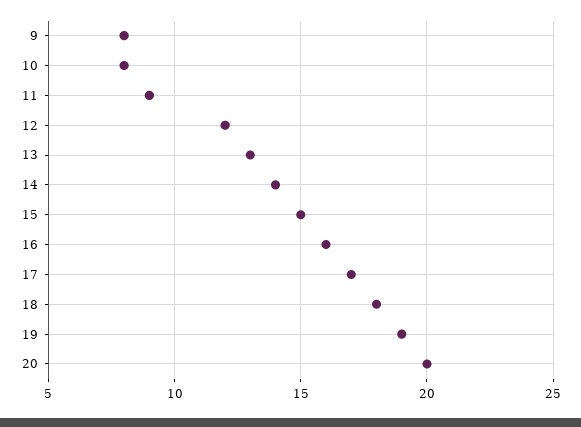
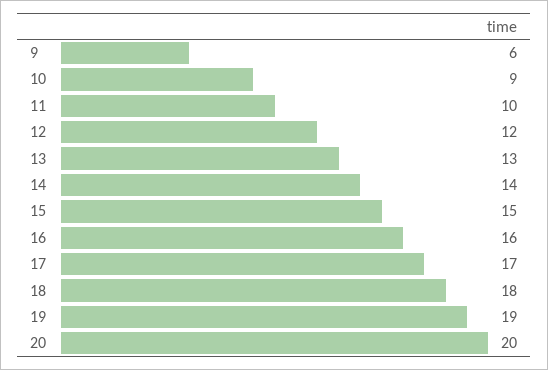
  {
-   "9": 8,
+   "9": 6,
-   "10": 8,
+   "10": 9,
-   "11": 9,
+   "11": 10,
    "12": 12,
    "13": 13,
    "14": 14,
    "15": 15,
    "16": 16,
    "17": 17,
    "18": 18,
    "19": 19,
    "20": 20
  }

